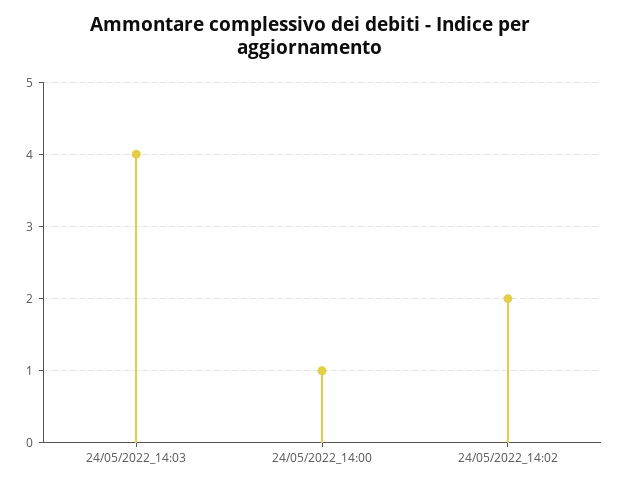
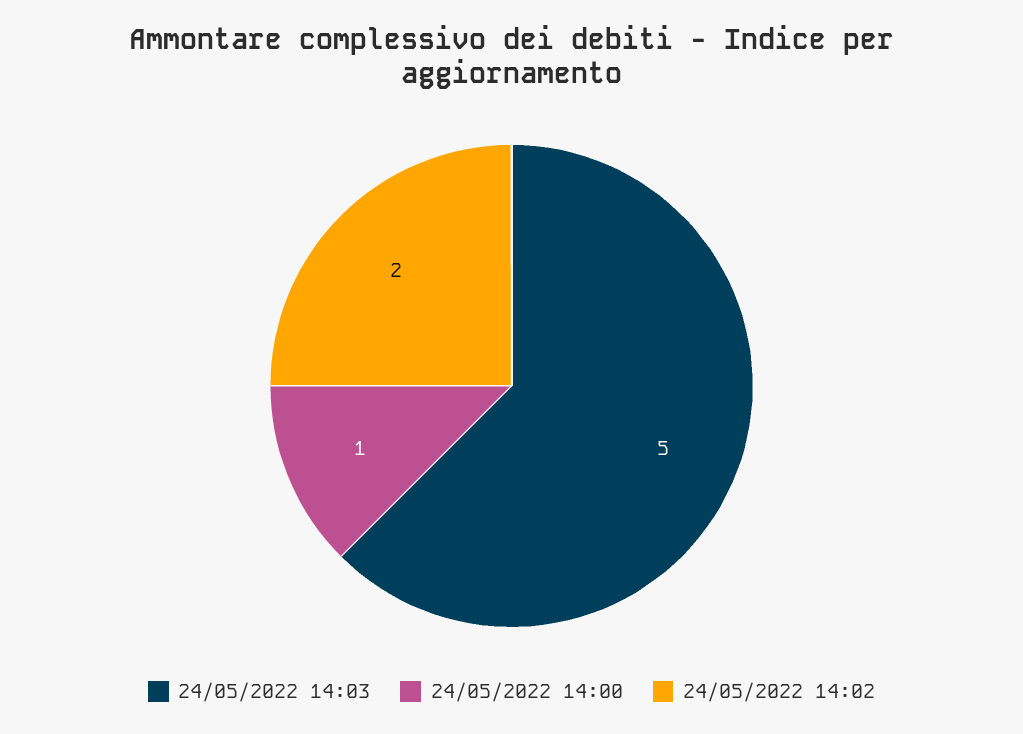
  {
-   "24/05/2022_14:03": 4,
+   "24/05/2022_14:03": 5,
    "24/05/2022_14:00": 1,
    "24/05/2022_14:02": 2
  }

